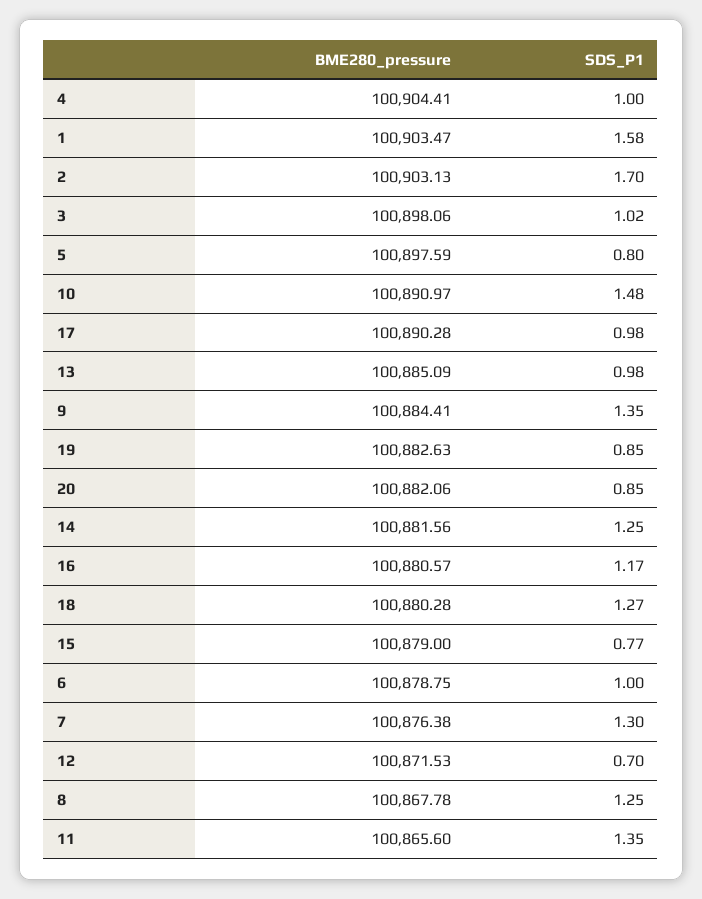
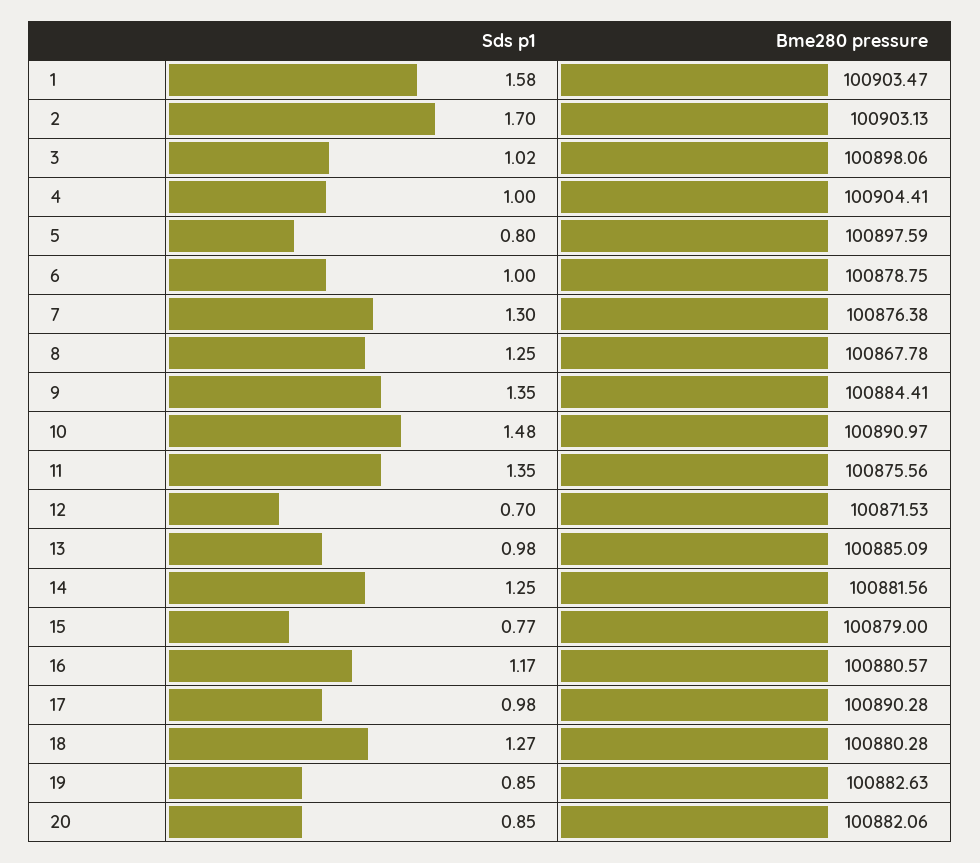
  {
    "BME280_pressure": {
      "4": 100904.41,
      "1": 100903.47,
      "2": 100903.13,
      "3": 100898.06,
      "5": 100897.59,
      "10": 100890.97,
      "17": 100890.28,
      "13": 100885.09,
      "9": 100884.41,
      "19": 100882.63,
      "20": 100882.06,
      "14": 100881.56,
      "16": 100880.57,
      "18": 100880.28,
      "15": 100879,
      "6": 100878.75,
      "7": 100876.38,
      "12": 100871.53,
      "8": 100867.78,
-     "11": 100865.6
+     "11": 100875.56
    },
    "SDS_P1": {
      "4": 1,
      "1": 1.58,
      "2": 1.7,
      "3": 1.02,
      "5": 0.8,
      "10": 1.48,
      "17": 0.98,
      "13": 0.98,
      "9": 1.35,
      "19": 0.85,
      "20": 0.85,
      "14": 1.25,
      "16": 1.17,
      "18": 1.27,
      "15": 0.77,
      "6": 1,
      "7": 1.3,
      "12": 0.7,
      "8": 1.25,
      "11": 1.35
    }
  }

